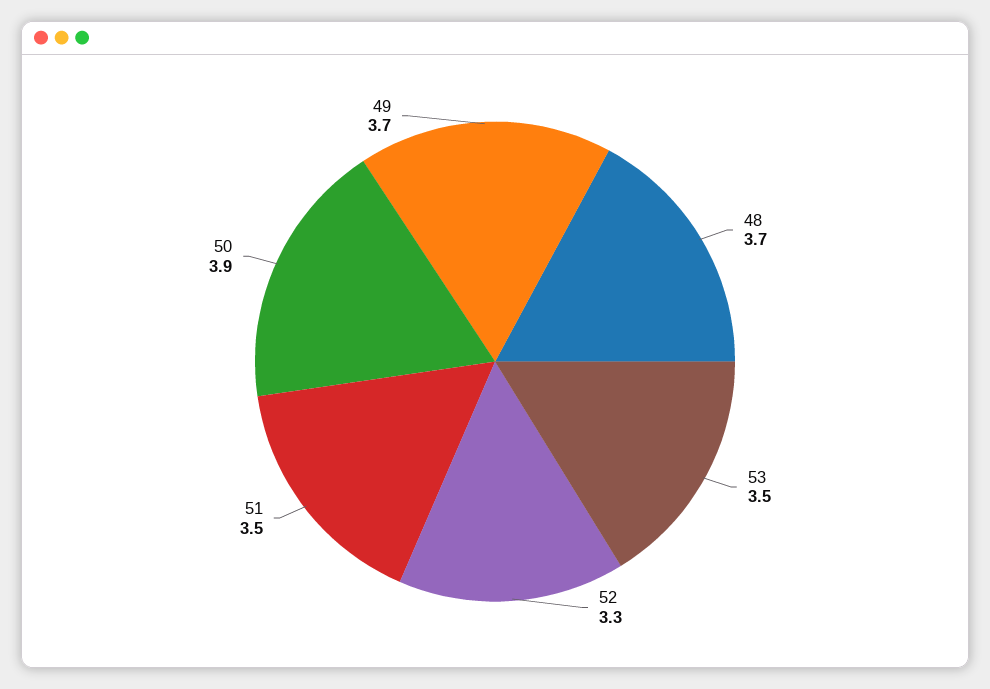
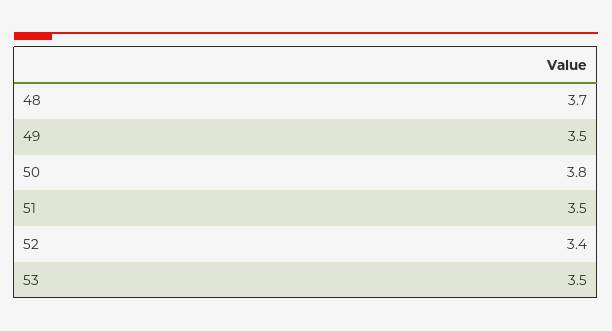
  {
    "48": 3.7,
    "53": 3.5,
-   "52": 3.3,
+   "52": 3.4,
    "51": 3.5,
-   "50": 3.9,
+   "50": 3.8,
-   "49": 3.7
+   "49": 3.5
  }

